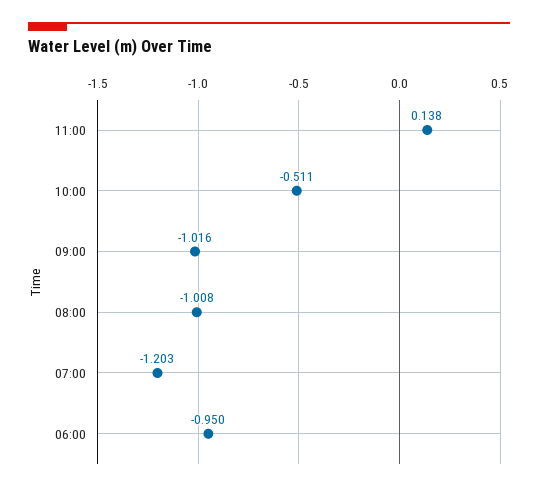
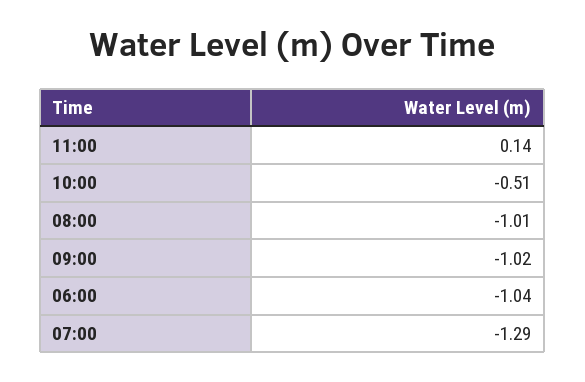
  {
    "11:00": 0.138,
    "10:00": -0.511,
    "09:00": -1.016,
    "08:00": -1.008,
-   "07:00": -1.203,
+   "07:00": -1.29,
-   "06:00": -0.95
+   "06:00": -1.04
  }

